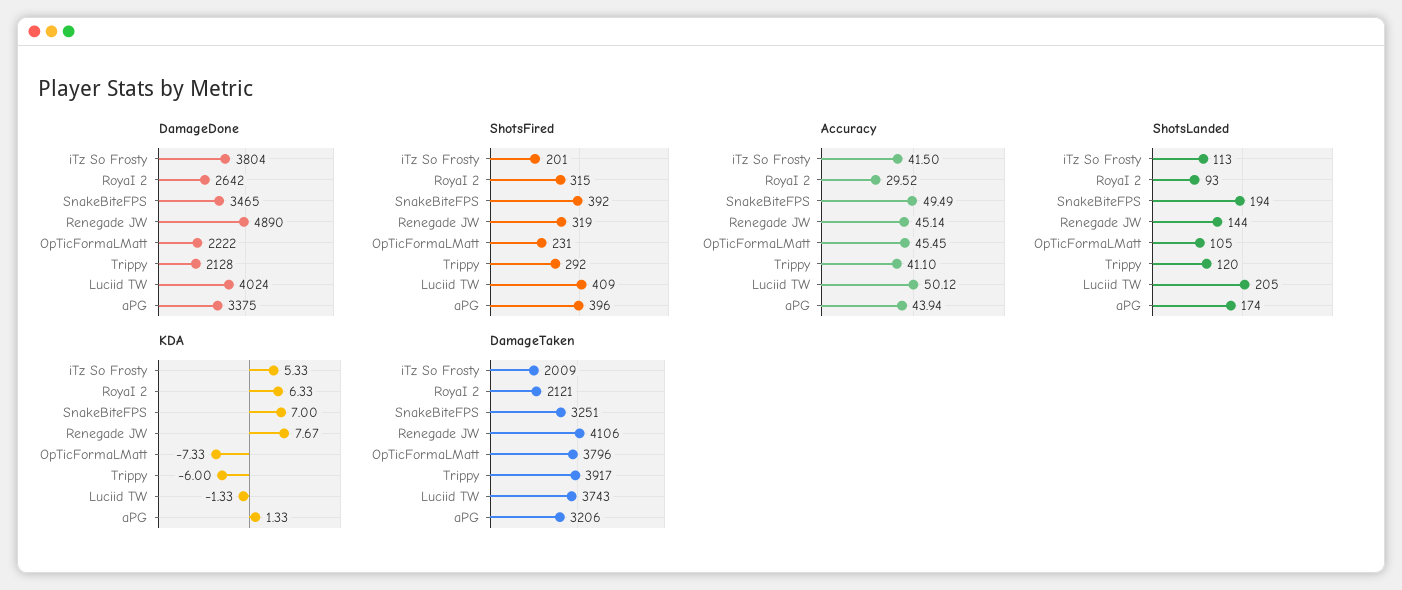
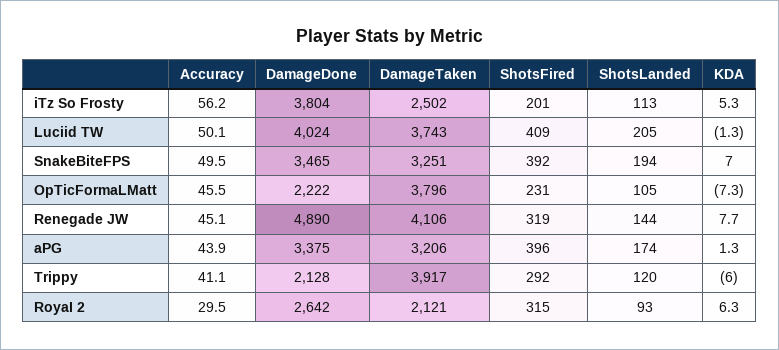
  {
    "DamageDone": {
      "iTz So Frosty": 3804,
      "RoyaI 2": 2642,
      "SnakeBiteFPS": 3465,
      "Renegade JW": 4890,
      "OpTicFormaLMatt": 2222,
      "Trippy": 2128,
      "Luciid TW": 4024,
      "aPG": 3375
    },
    "ShotsFired": {
      "iTz So Frosty": 201,
      "RoyaI 2": 315,
      "SnakeBiteFPS": 392,
      "Renegade JW": 319,
      "OpTicFormaLMatt": 231,
      "Trippy": 292,
      "Luciid TW": 409,
      "aPG": 396
    },
    "Accuracy": {
-     "iTz So Frosty": 41.5,
+     "iTz So Frosty": 56.2,
      "RoyaI 2": 29.52,
      "SnakeBiteFPS": 49.49,
      "Renegade JW": 45.14,
      "OpTicFormaLMatt": 45.45,
      "Trippy": 41.1,
      "Luciid TW": 50.12,
      "aPG": 43.94
    },
    "ShotsLanded": {
      "iTz So Frosty": 113,
      "RoyaI 2": 93,
      "SnakeBiteFPS": 194,
      "Renegade JW": 144,
      "OpTicFormaLMatt": 105,
      "Trippy": 120,
      "Luciid TW": 205,
      "aPG": 174
    },
    "KDA": {
      "iTz So Frosty": 5.33,
      "RoyaI 2": 6.33,
      "SnakeBiteFPS": 7,
      "Renegade JW": 7.67,
      "OpTicFormaLMatt": -7.33,
      "Trippy": -6,
      "Luciid TW": -1.33,
      "aPG": 1.33
    },
    "DamageTaken": {
-     "iTz So Frosty": 2009,
+     "iTz So Frosty": 2502,
      "RoyaI 2": 2121,
      "SnakeBiteFPS": 3251,
      "Renegade JW": 4106,
      "OpTicFormaLMatt": 3796,
      "Trippy": 3917,
      "Luciid TW": 3743,
      "aPG": 3206
    }
  }

